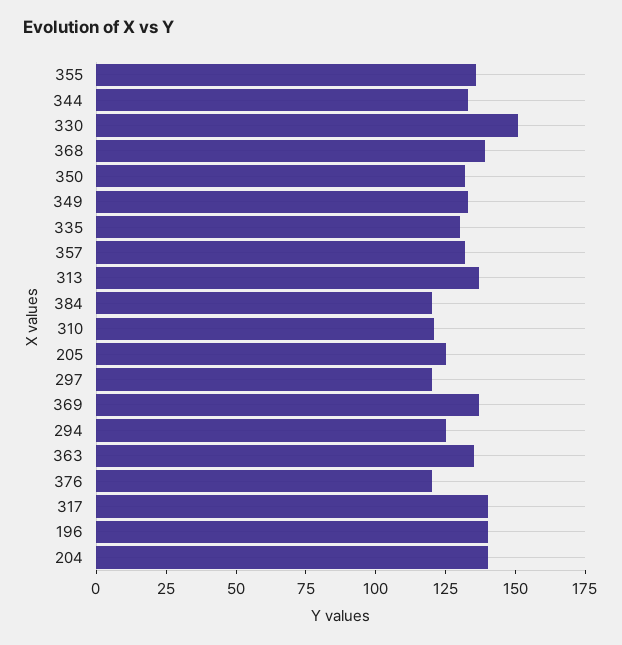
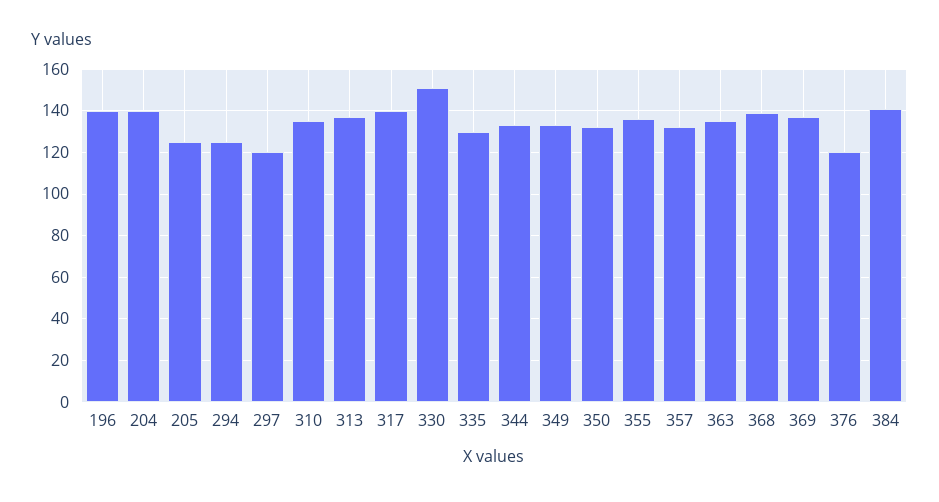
  {
    "355": 135,
    "344": 135,
    "330": 150,
    "368": 140,
    "350": 130,
    "349": 135,
    "335": 130,
    "357": 130,
    "313": 135,
-   "384": 120,
+   "384": 140,
-   "310": 120,
+   "310": 135,
    "205": 125,
    "297": 120,
    "369": 135,
    "294": 125,
    "363": 135,
    "376": 120,
    "317": 140,
    "196": 140,
    "204": 140
  }

